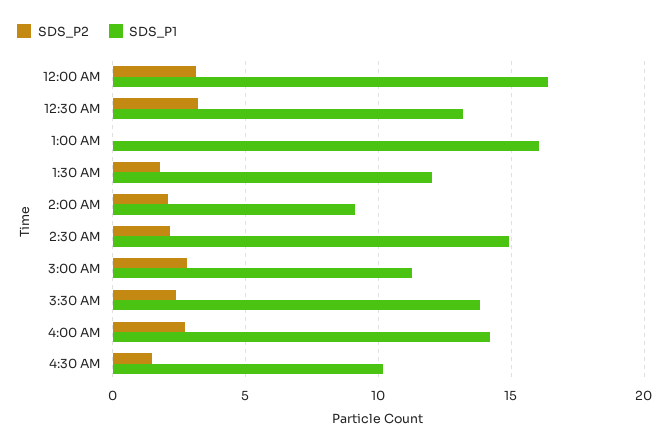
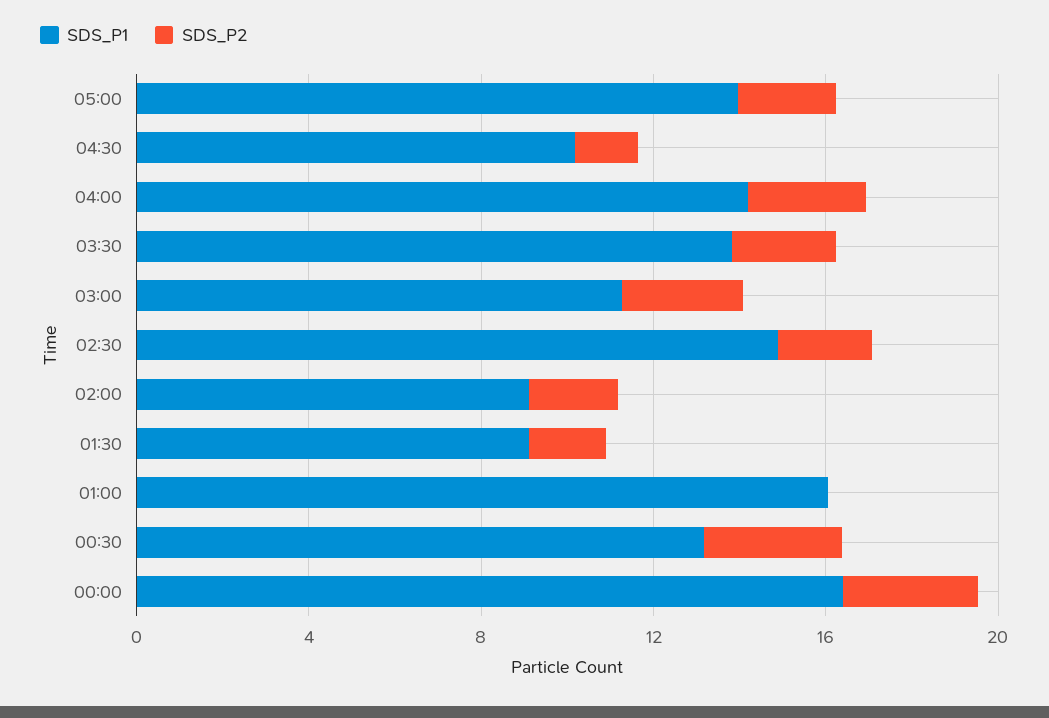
  {
    "SDS_P2": {
      "12:00 AM": 3,
      "12:30 AM": 3,
      "1:00 AM": 0,
      "1:30 AM": 2,
      "2:00 AM": 2,
      "2:30 AM": 2,
      "3:00 AM": 3,
      "3:30 AM": 2.5,
      "4:00 AM": 2.5,
-     "4:30 AM": 1.5
+     "4:30 AM": 1.5,
+     "05:00": 2
    },
    "SDS_P1": {
      "12:00 AM": 16.5,
      "12:30 AM": 13,
      "1:00 AM": 16,
-     "1:30 AM": 12,
+     "1:30 AM": 9,
      "2:00 AM": 9,
      "2:30 AM": 15,
      "3:00 AM": 11.5,
      "3:30 AM": 14,
      "4:00 AM": 14,
-     "4:30 AM": 10
+     "4:30 AM": 10,
+     "05:00": 14
    }
  }

